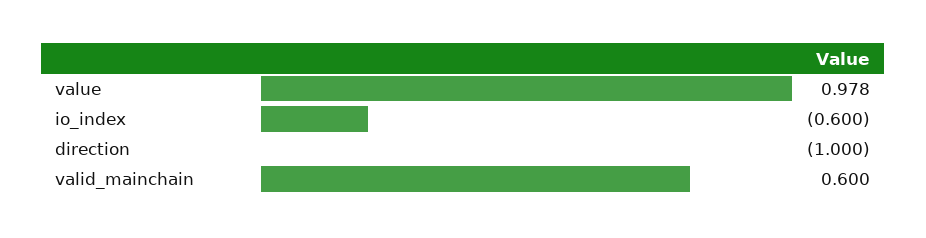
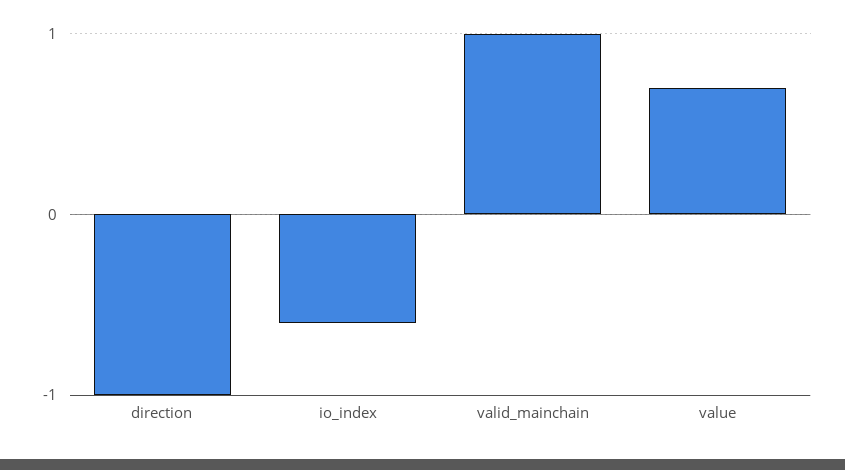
  {
-   "value": 0.978,
+   "value": 0.7,
    "io_index": -0.6,
    "direction": -1,
-   "valid_mainchain": 0.6
+   "valid_mainchain": 1
  }

